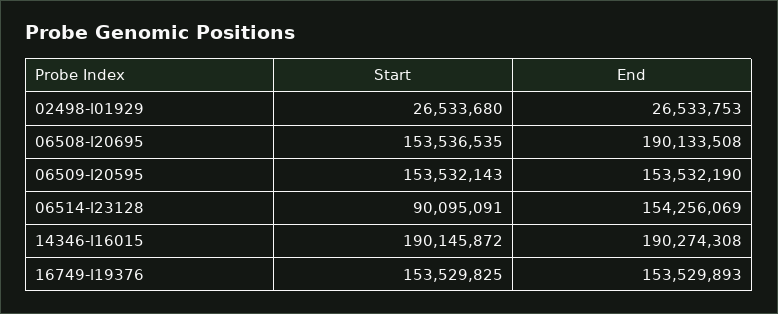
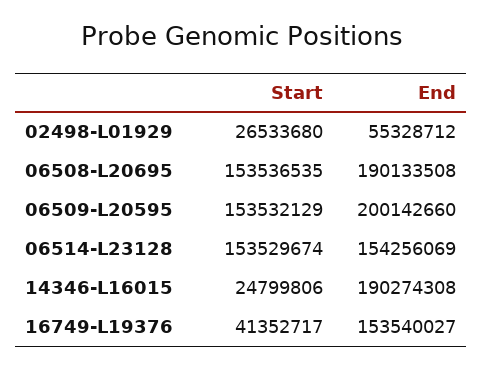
  {
    "Start": {
      "02498-l01929": 26533680,
      "06508-l20695": 153536535,
-     "06509-l20595": 153532143,
+     "06509-l20595": 153532129,
-     "06514-l23128": 90095091,
+     "06514-l23128": 153529674,
-     "14346-l16015": 190145872,
+     "14346-l16015": 24799806,
-     "16749-l19376": 153529825
+     "16749-l19376": 41352717
    },
    "End": {
-     "02498-l01929": 26533753,
+     "02498-l01929": 55328712,
      "06508-l20695": 190133508,
-     "06509-l20595": 153532190,
+     "06509-l20595": 200142660,
      "06514-l23128": 154256069,
      "14346-l16015": 190274308,
-     "16749-l19376": 153529893
+     "16749-l19376": 153540027
    }
  }

